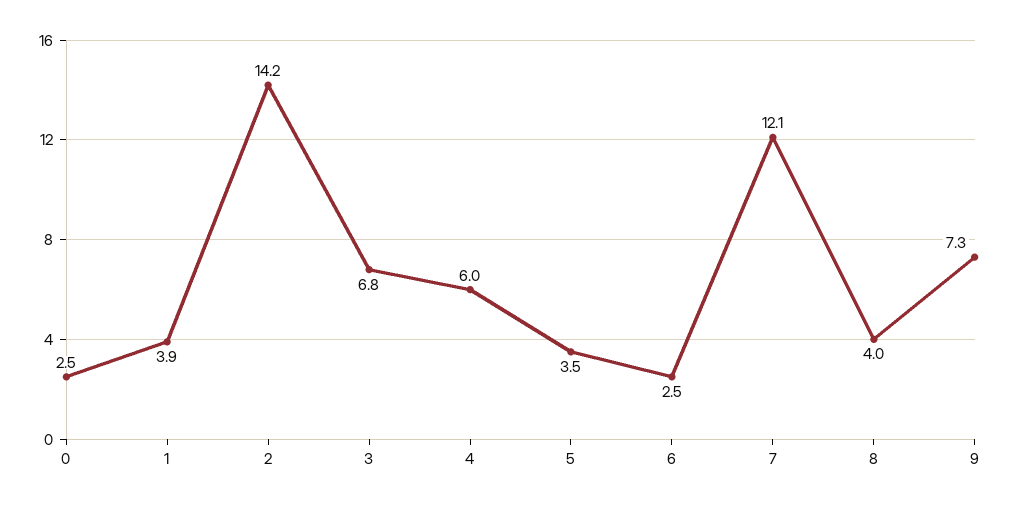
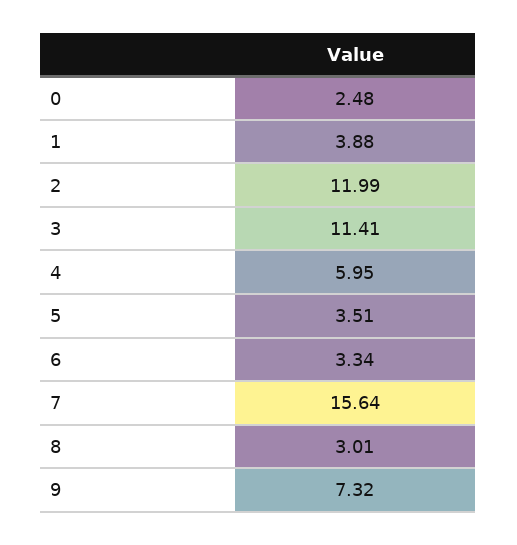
  {
    "0": 2.48,
    "1": 3.88,
-   "2": 14.2,
+   "2": 11.99,
-   "3": 6.8,
+   "3": 11.41,
    "4": 5.95,
    "5": 3.51,
-   "6": 2.5,
+   "6": 3.34,
-   "7": 12.1,
+   "7": 15.64,
-   "8": 4,
+   "8": 3.01,
    "9": 7.32
  }

